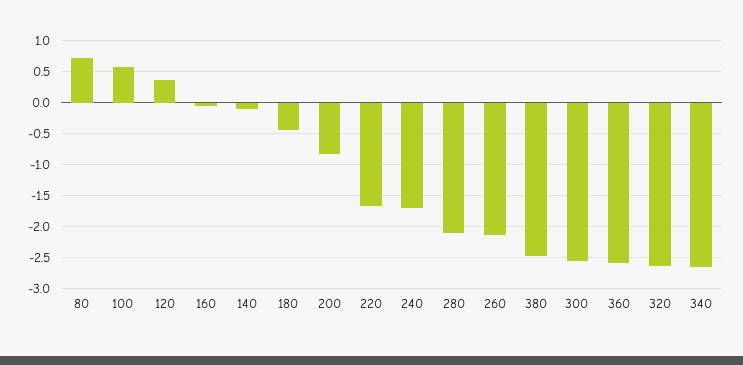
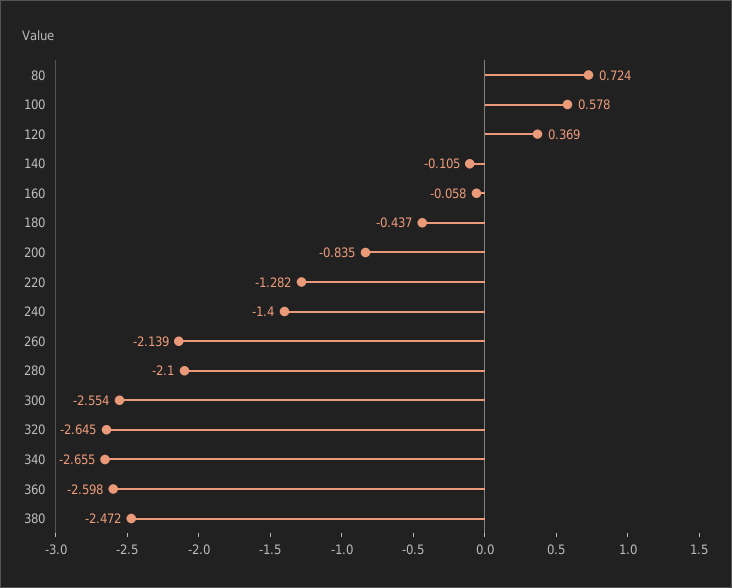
  {
    "80": 0.724,
    "100": 0.578,
    "120": 0.369,
    "160": -0.058,
    "140": -0.105,
    "180": -0.437,
    "200": -0.835,
-   "220": -1.7,
+   "220": -1.282,
-   "240": -1.7,
+   "240": -1.4,
    "280": -2.1,
    "260": -2.139,
    "380": -2.472,
    "300": -2.554,
    "360": -2.598,
    "320": -2.645,
    "340": -2.655
  }

